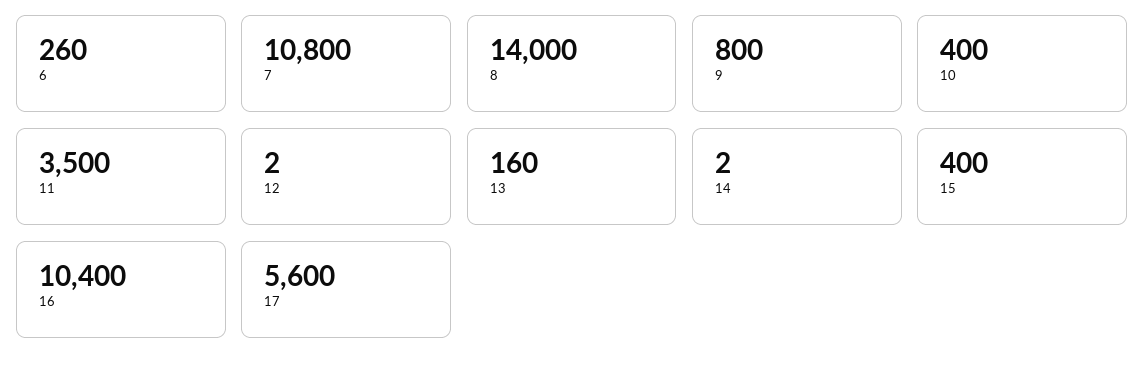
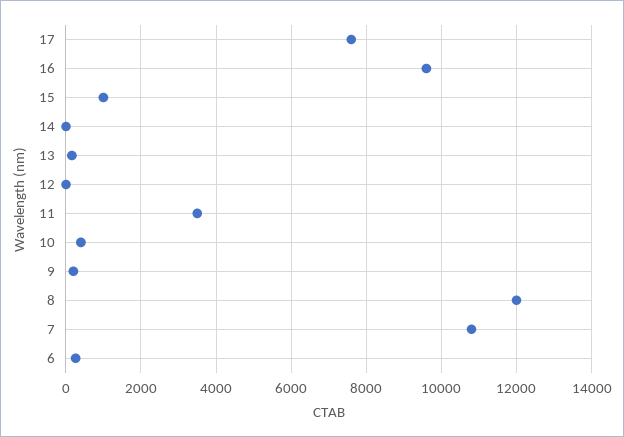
  {
    "6": 260,
    "7": 10800,
-   "8": 14000,
+   "8": 12000,
-   "9": 800,
+   "9": 200,
    "10": 400,
    "11": 3500,
    "12": 2,
    "13": 160,
    "14": 2,
-   "15": 400,
+   "15": 1000,
-   "16": 10400,
+   "16": 9600,
-   "17": 5600
+   "17": 7600
  }

